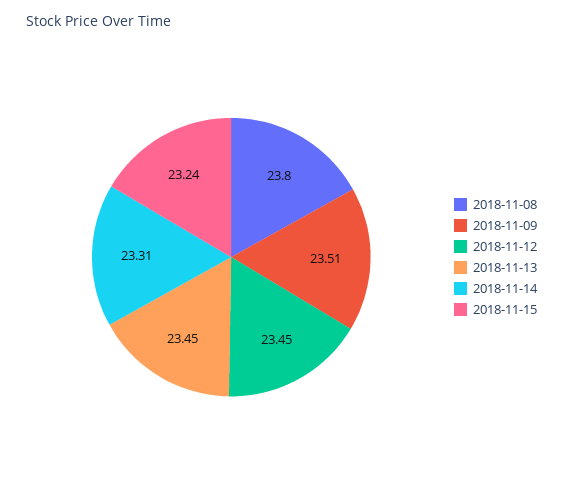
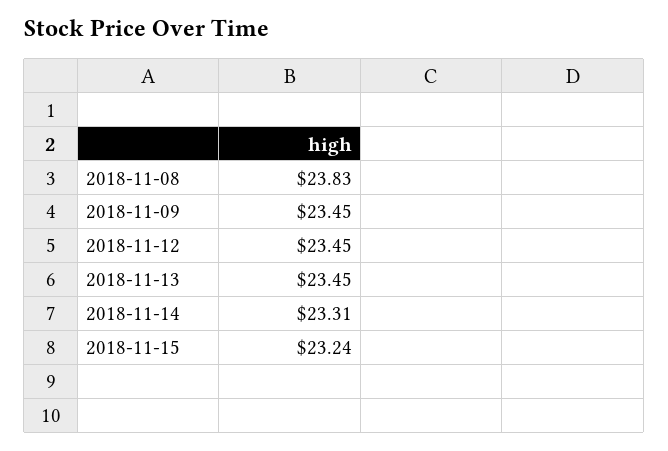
  {
-   "2018-11-08": 23.8,
+   "2018-11-08": 23.83,
-   "2018-11-09": 23.51,
+   "2018-11-09": 23.45,
    "2018-11-12": 23.45,
    "2018-11-13": 23.45,
    "2018-11-14": 23.31,
    "2018-11-15": 23.24
  }

